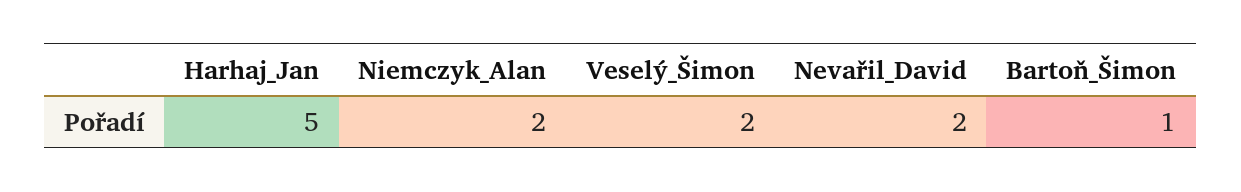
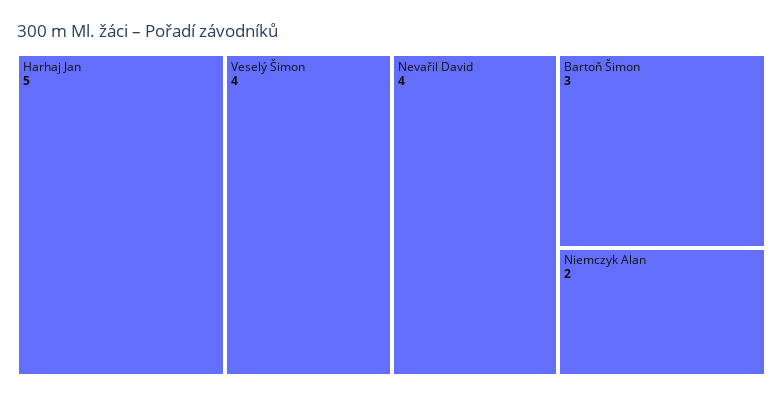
  {
    "Harhaj_Jan": 5,
    "Niemczyk_Alan": 2,
-   "Veselý_Šimon": 2,
+   "Veselý_Šimon": 4,
-   "Nevařil_David": 2,
+   "Nevařil_David": 4,
-   "Bartoň_Šimon": 1
+   "Bartoň_Šimon": 3
  }

